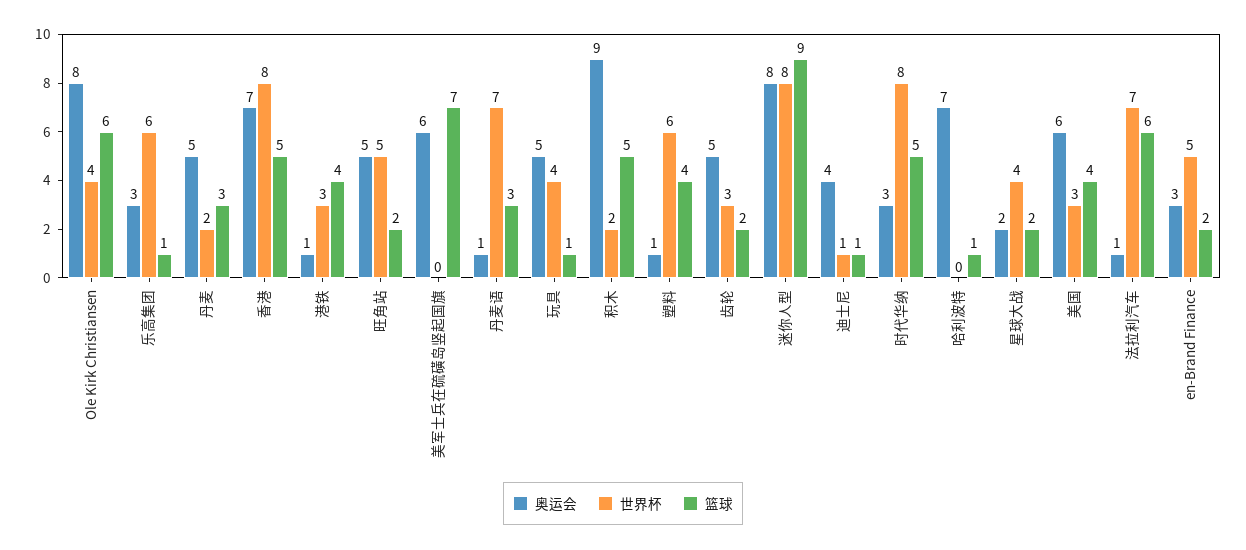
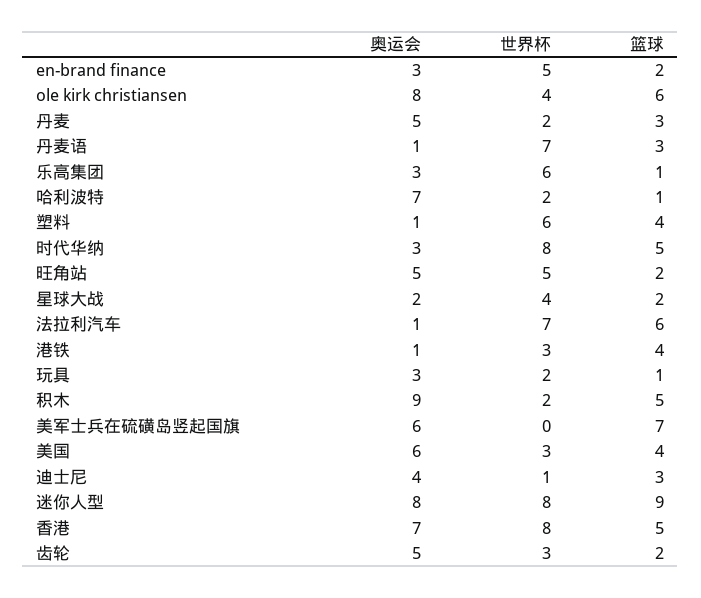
  {
    "奥运会": {
      "Ole Kirk Christiansen": 8,
      "乐高集团": 3,
      "丹麦": 5,
      "香港": 7,
      "港铁": 1,
      "旺角站": 5,
      "美军士兵在硫磺岛竖起国旗": 6,
      "丹麦语": 1,
-     "玩具": 5,
+     "玩具": 3,
      "积木": 9,
      "塑料": 1,
      "齿轮": 5,
      "迷你人型": 8,
      "迪士尼": 4,
      "时代华纳": 3,
      "哈利波特": 7,
      "星球大战": 2,
      "美国": 6,
      "法拉利汽车": 1,
      "en-Brand Finance": 3
    },
    "世界杯": {
      "Ole Kirk Christiansen": 4,
      "乐高集团": 6,
      "丹麦": 2,
      "香港": 8,
      "港铁": 3,
      "旺角站": 5,
      "美军士兵在硫磺岛竖起国旗": 0,
      "丹麦语": 7,
-     "玩具": 4,
+     "玩具": 2,
      "积木": 2,
      "塑料": 6,
      "齿轮": 3,
      "迷你人型": 8,
      "迪士尼": 1,
      "时代华纳": 8,
-     "哈利波特": 0,
+     "哈利波特": 2,
      "星球大战": 4,
      "美国": 3,
      "法拉利汽车": 7,
      "en-Brand Finance": 5
    },
    "篮球": {
      "Ole Kirk Christiansen": 6,
      "乐高集团": 1,
      "丹麦": 3,
      "香港": 5,
      "港铁": 4,
      "旺角站": 2,
      "美军士兵在硫磺岛竖起国旗": 7,
      "丹麦语": 3,
      "玩具": 1,
      "积木": 5,
      "塑料": 4,
      "齿轮": 2,
      "迷你人型": 9,
-     "迪士尼": 1,
+     "迪士尼": 3,
      "时代华纳": 5,
      "哈利波特": 1,
      "星球大战": 2,
      "美国": 4,
      "法拉利汽车": 6,
      "en-Brand Finance": 2
    }
  }

